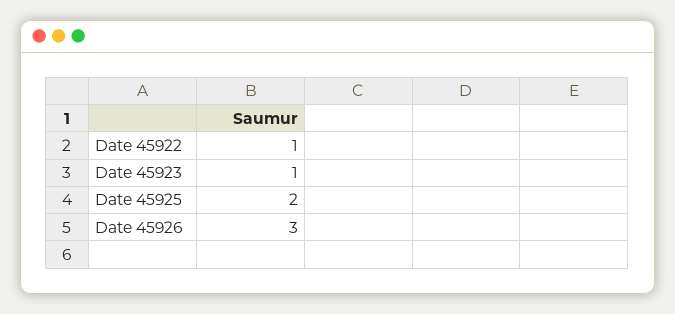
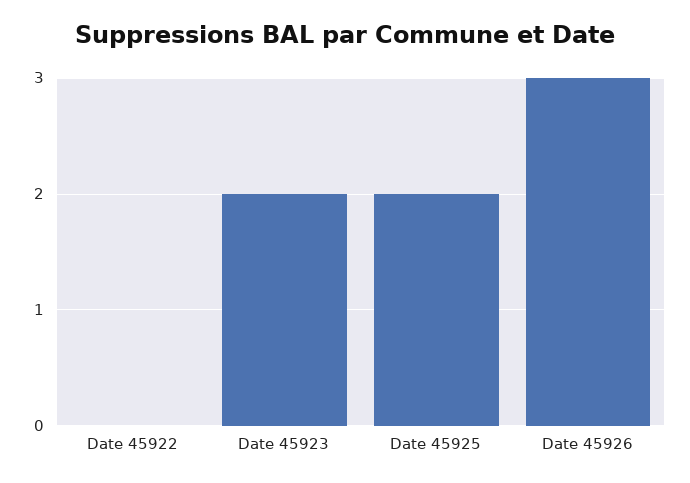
  {
-   "Date 45922": 1,
+   "Date 45922": 0,
-   "Date 45923": 1,
+   "Date 45923": 2,
    "Date 45925": 2,
    "Date 45926": 3
  }

